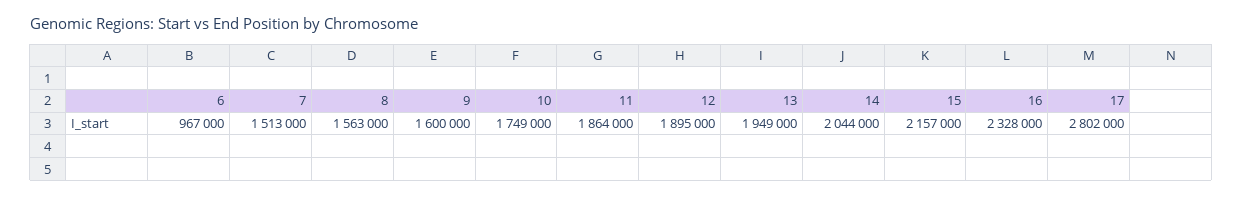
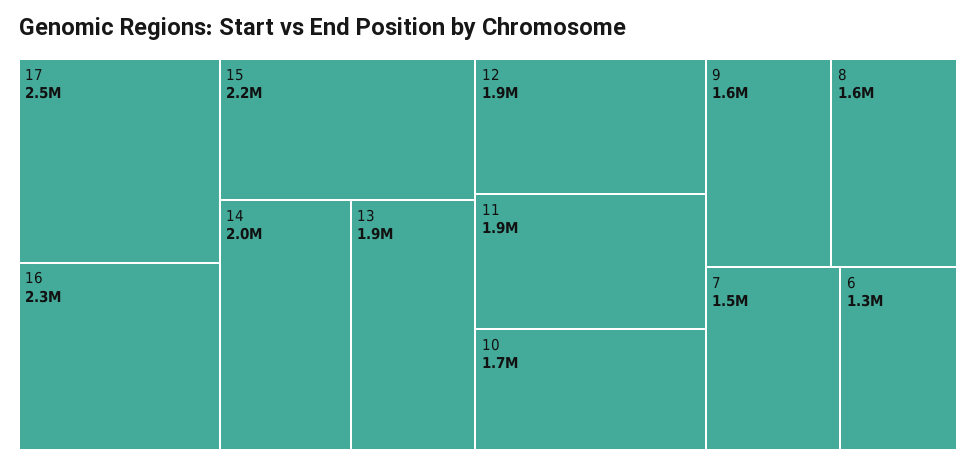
  {
-   "6": 967000,
+   "6": 1300000,
    "7": 1513000,
    "8": 1563000,
    "9": 1600000,
    "10": 1749000,
    "11": 1864000,
    "12": 1895000,
    "13": 1949000,
    "14": 2044000,
    "15": 2157000,
    "16": 2328000,
-   "17": 2802000
+   "17": 2500000
  }

